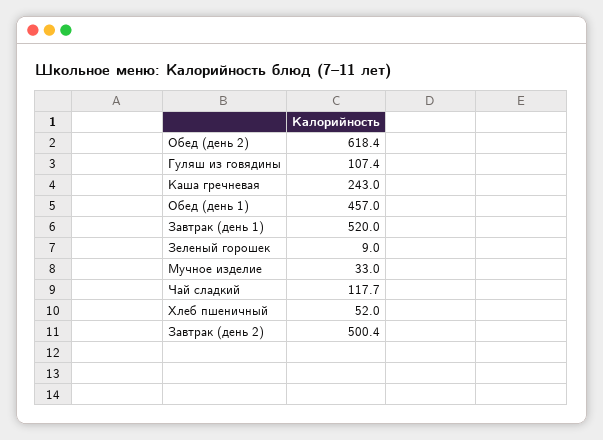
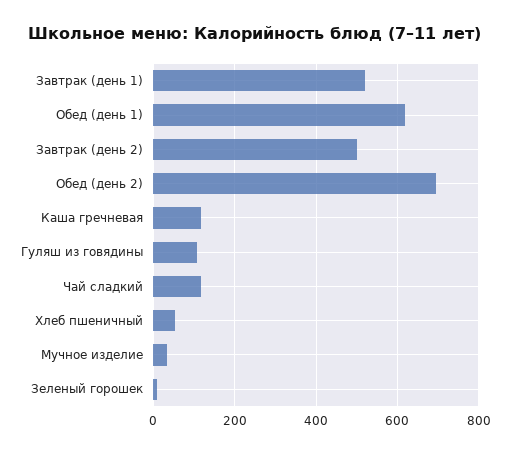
  {
-   "Обед (день 2)": 618.4,
+   "Обед (день 2)": 700,
    "Гуляш из говядины": 107.4,
-   "Каша гречневая": 243,
+   "Каша гречневая": 120,
-   "Обед (день 1)": 457,
+   "Обед (день 1)": 620,
    "Завтрак (день 1)": 520,
    "Зеленый горошек": 9,
    "Мучное изделие": 33,
    "Чай сладкий": 117.7,
    "Хлеб пшеничный": 52,
    "Завтрак (день 2)": 500.4
  }

